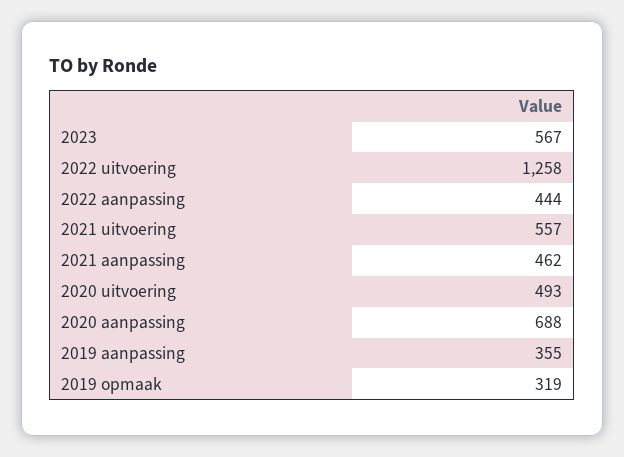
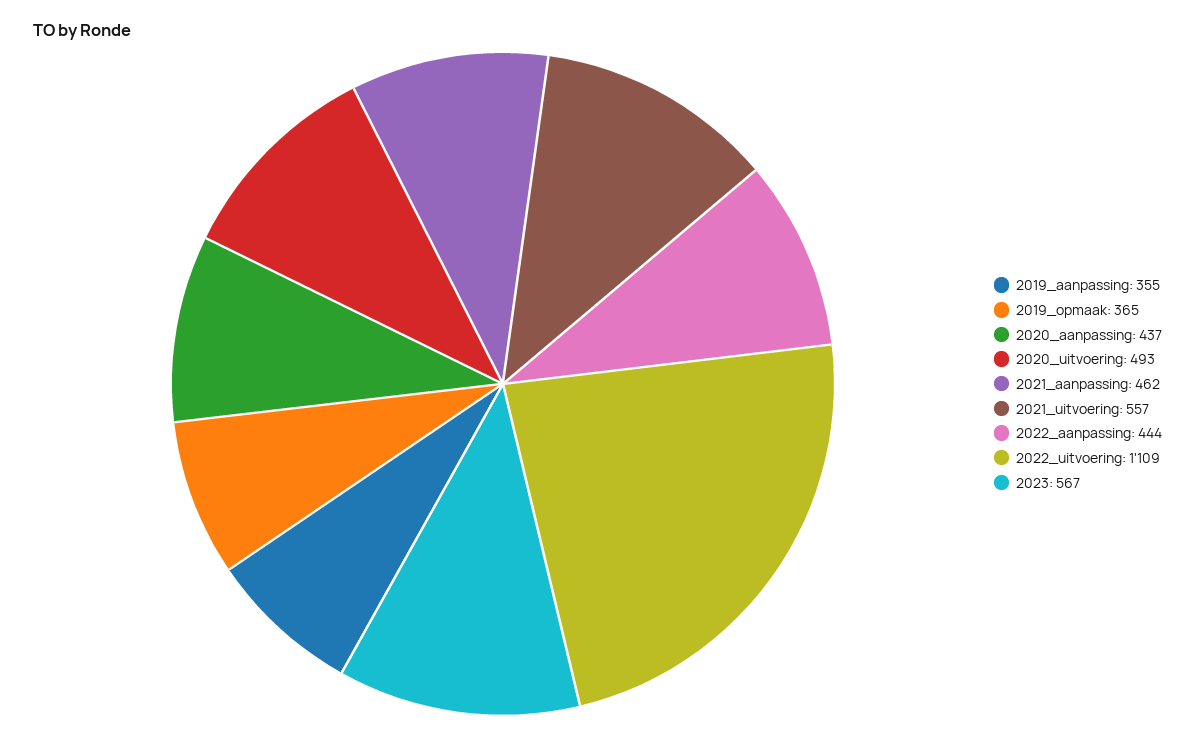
  {
    "2023": 567,
-   "2022 uitvoering": 1258,
+   "2022 uitvoering": 1109,
    "2022 aanpassing": 444,
    "2021 uitvoering": 557,
    "2021 aanpassing": 462,
    "2020 uitvoering": 493,
-   "2020 aanpassing": 688,
+   "2020 aanpassing": 437,
    "2019 aanpassing": 355,
-   "2019 opmaak": 319
+   "2019 opmaak": 365
  }

